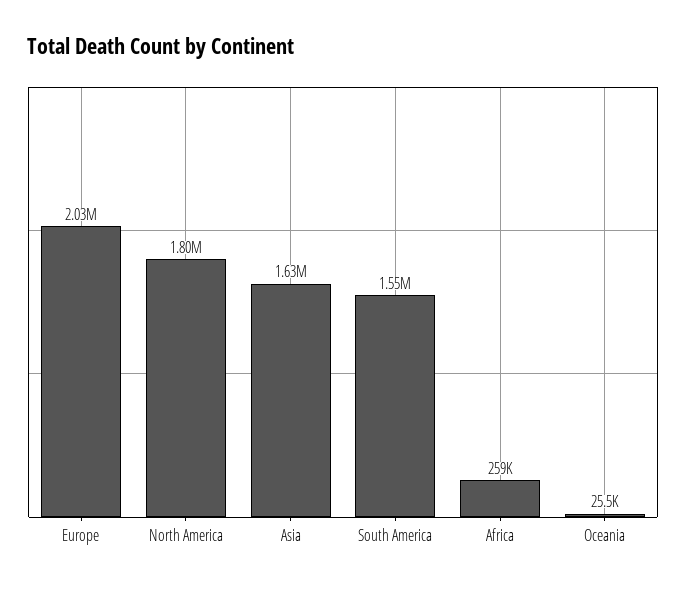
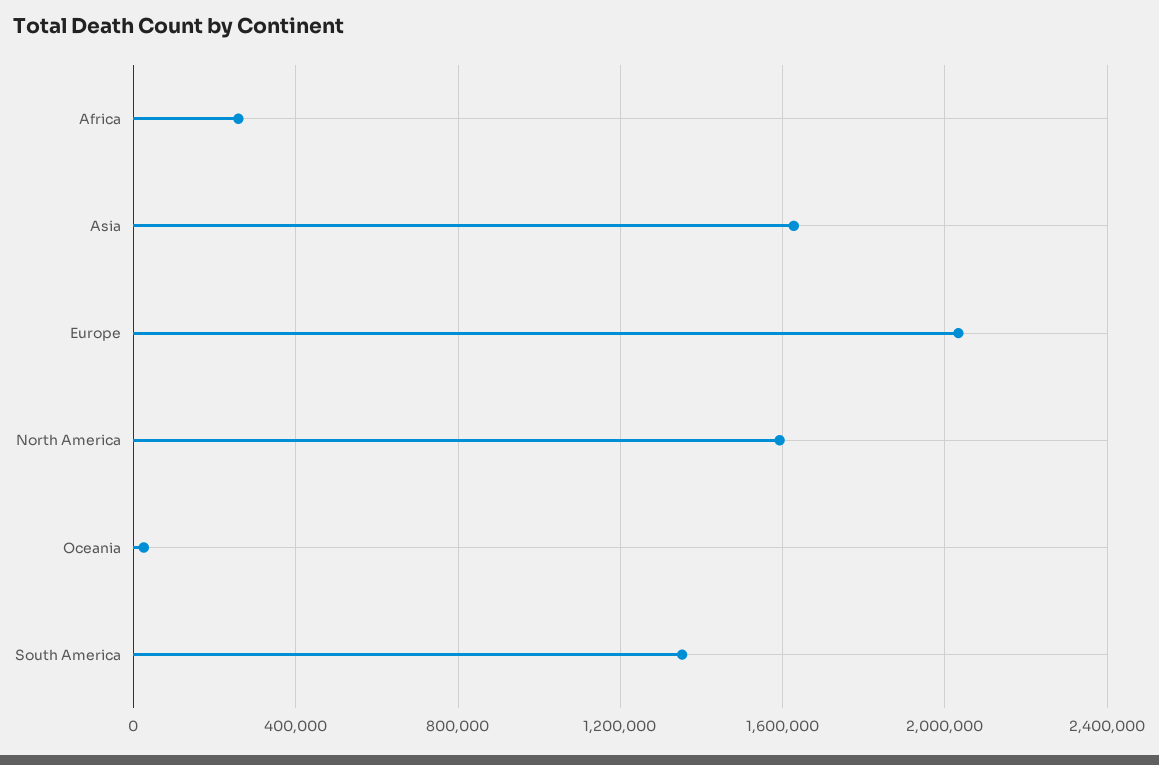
  {
    "Europe": 2030000,
-   "North America": 1800000,
+   "North America": 1600000,
    "Asia": 1630000,
-   "South America": 1550000,
+   "South America": 1350000,
    "Africa": 259000,
    "Oceania": 25500
  }

